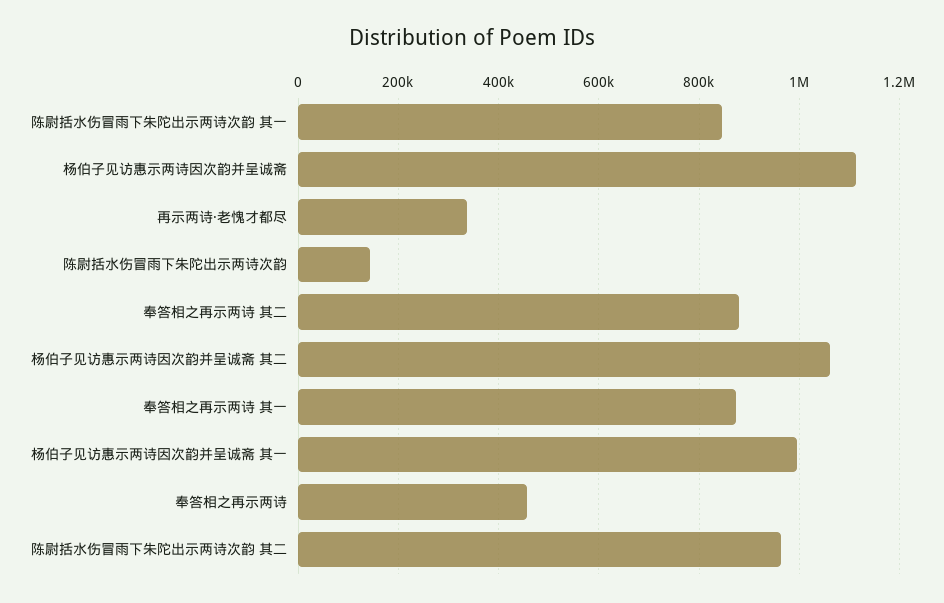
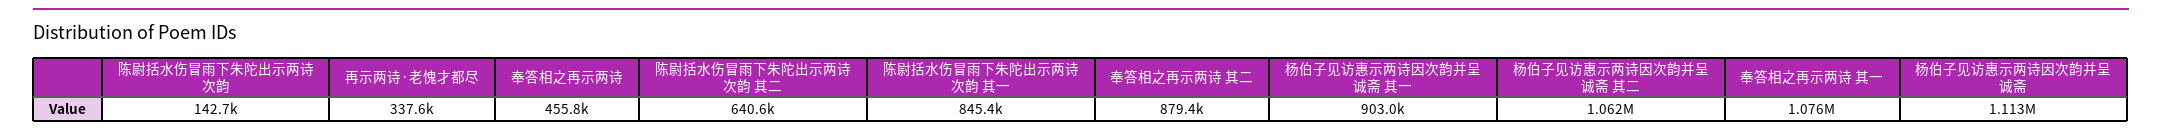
  {
    "陈尉括水伤冒雨下朱陀出示两诗次韵 其一": 845400,
    "杨伯子见访惠示两诗因次韵并呈诚斋": 1113000,
    "再示两诗·老愧才都尽": 337600,
    "陈尉括水伤冒雨下朱陀出示两诗次韵": 142700,
    "奉答相之再示两诗 其二": 879400,
    "杨伯子见访惠示两诗因次韵并呈诚斋 其二": 1062000,
-   "奉答相之再示两诗 其一": 880000,
+   "奉答相之再示两诗 其一": 1076000,
-   "杨伯子见访惠示两诗因次韵并呈诚斋 其一": 1000000,
+   "杨伯子见访惠示两诗因次韵并呈诚斋 其一": 903000,
    "奉答相之再示两诗": 455800,
-   "陈尉括水伤冒雨下朱陀出示两诗次韵 其二": 960000
+   "陈尉括水伤冒雨下朱陀出示两诗次韵 其二": 640600
  }

